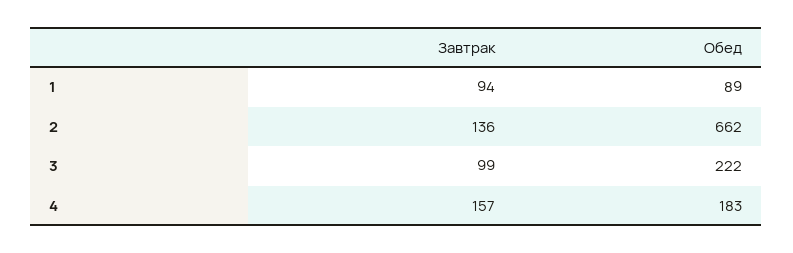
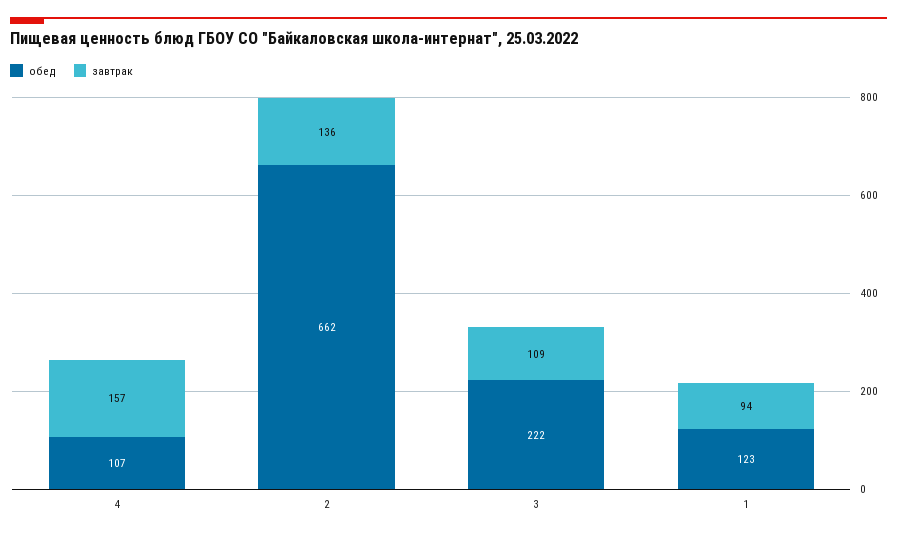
  {
    "Завтрак": {
      "1": 94,
      "2": 136,
-     "3": 99,
+     "3": 109,
      "4": 157
    },
    "Обед": {
-     "1": 89,
+     "1": 123,
      "2": 662,
      "3": 222,
-     "4": 183
+     "4": 107
    }
  }

